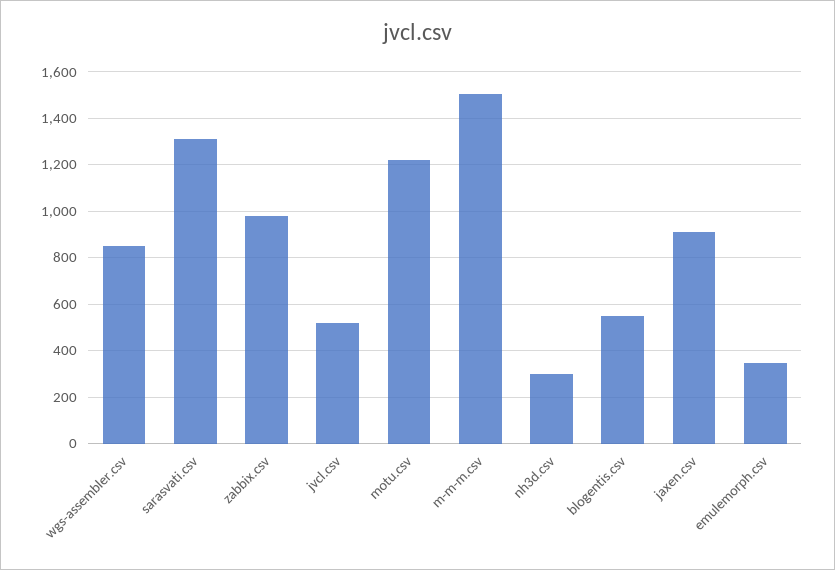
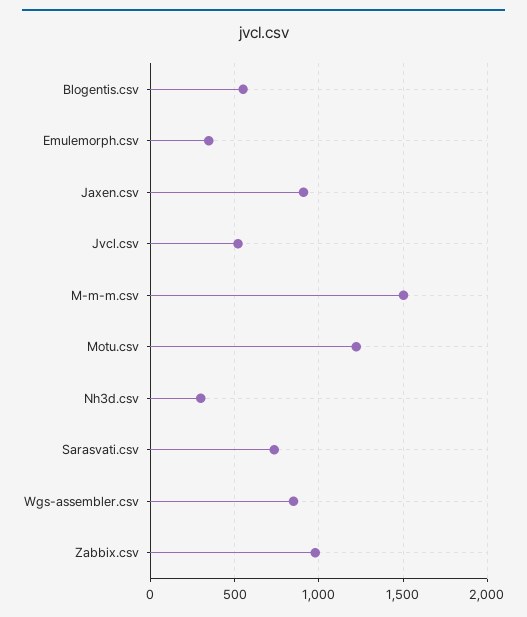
  {
    "wgs-assembler.csv": 850,
-   "sarasvati.csv": 1300,
+   "sarasvati.csv": 750,
    "zabbix.csv": 1000,
    "jvcl.csv": 500,
    "motu.csv": 1200,
    "m-m-m.csv": 1500,
    "nh3d.csv": 300,
    "blogentis.csv": 550,
    "jaxen.csv": 900,
    "emulemorph.csv": 350
  }

